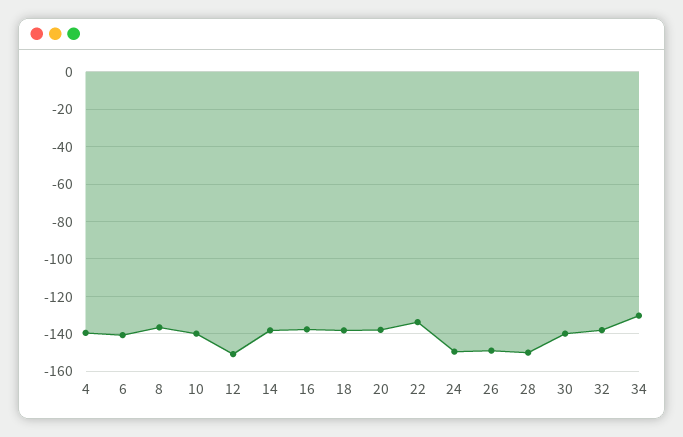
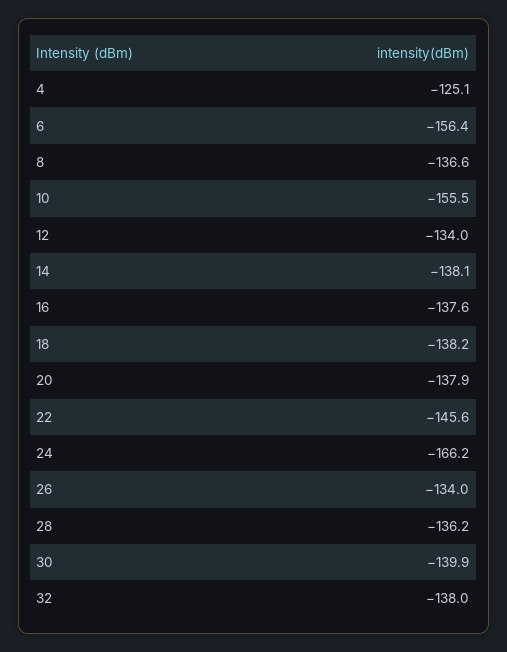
  {
-   "4": -140,
+   "4": -125.1,
-   "6": -140,
+   "6": -156.4,
    "8": -136.6,
-   "10": -140,
+   "10": -155.5,
-   "12": -150,
+   "12": -134,
    "14": -138.1,
    "16": -137.6,
    "18": -138.2,
    "20": -137.9,
-   "22": -135,
+   "22": -145.6,
-   "24": -150,
+   "24": -166.2,
-   "26": -150,
+   "26": -134,
-   "28": -150,
+   "28": -136.2,
    "30": -139.9,
-   "32": -138,
+   "32": -138
-   "34": -130
  }

